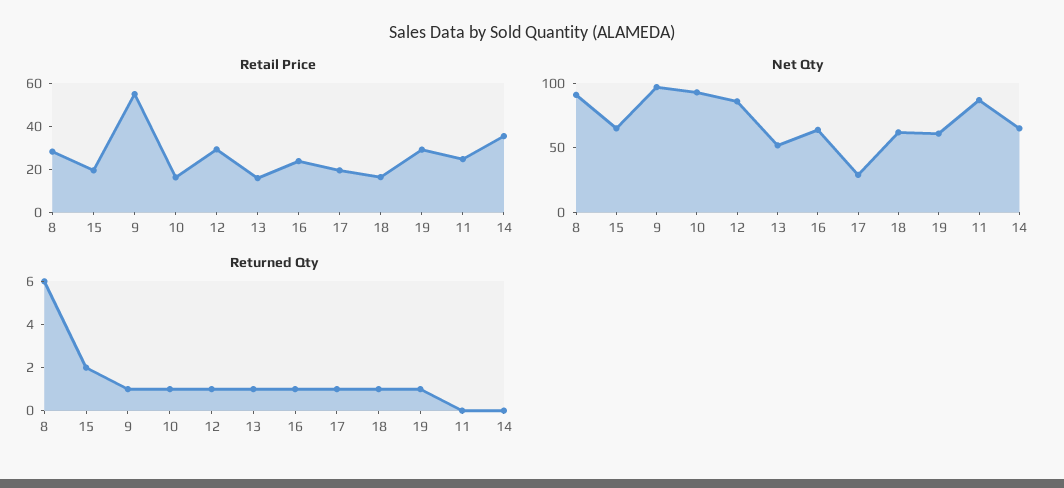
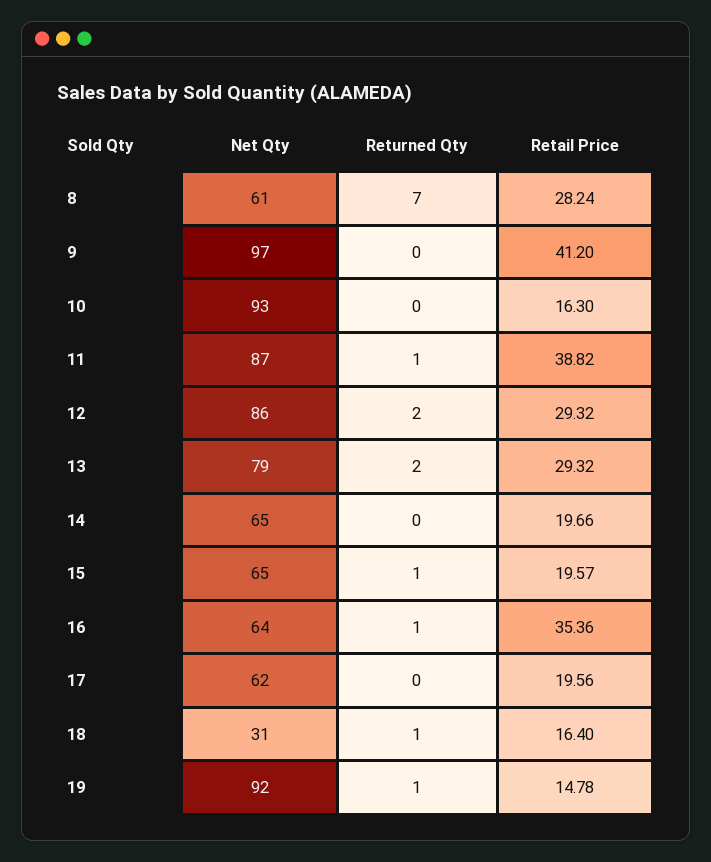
  {
    "Retail Price": {
      "8": 28.24,
      "15": 19.57,
-     "9": 55,
+     "9": 41.2,
      "10": 16.3,
      "12": 29.32,
-     "13": 15,
+     "13": 29.32,
-     "16": 25,
+     "16": 35.36,
      "17": 19.56,
      "18": 16.4,
-     "19": 30,
+     "19": 14.78,
-     "11": 25,
+     "11": 38.82,
-     "14": 35
+     "14": 19.66
    },
    "Net Qty": {
-     "8": 90,
+     "8": 61,
      "15": 65,
      "9": 97,
      "10": 93,
      "12": 86,
-     "13": 50,
+     "13": 79,
      "16": 64,
-     "17": 30,
+     "17": 62,
-     "18": 60,
+     "18": 31,
-     "19": 60,
+     "19": 92,
      "11": 87,
      "14": 65
    },
    "Returned Qty": {
-     "8": 6,
+     "8": 7,
-     "15": 2,
+     "15": 1,
-     "9": 1,
+     "9": 0,
-     "10": 1,
+     "10": 0,
-     "12": 1,
+     "12": 2,
-     "13": 1,
+     "13": 2,
      "16": 1,
-     "17": 1,
+     "17": 0,
      "18": 1,
      "19": 1,
-     "11": 0,
+     "11": 1,
      "14": 0
    }
  }

